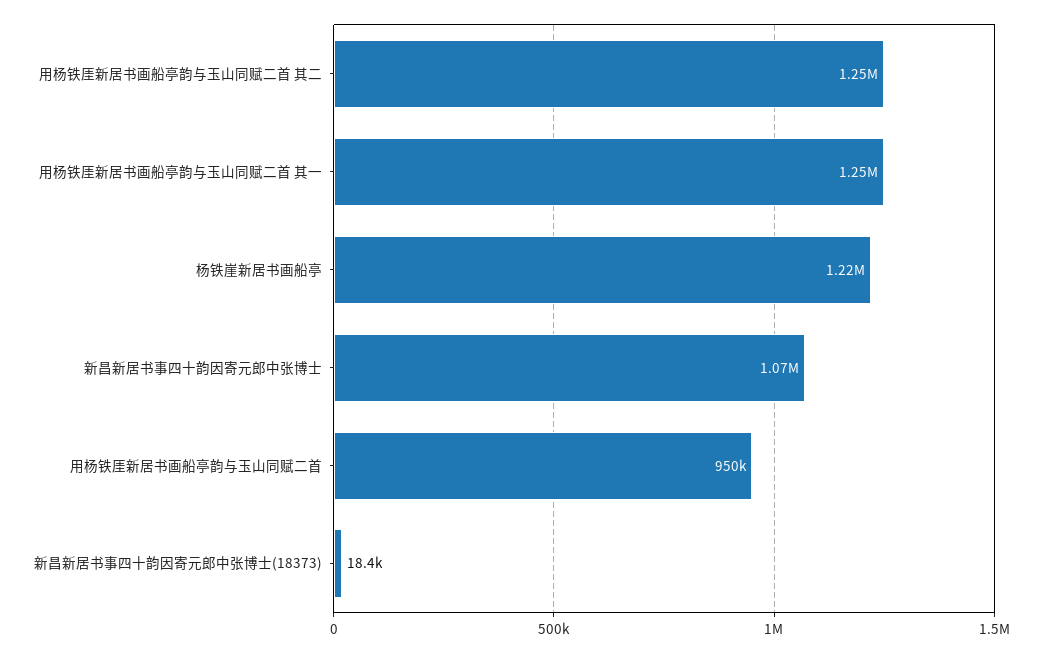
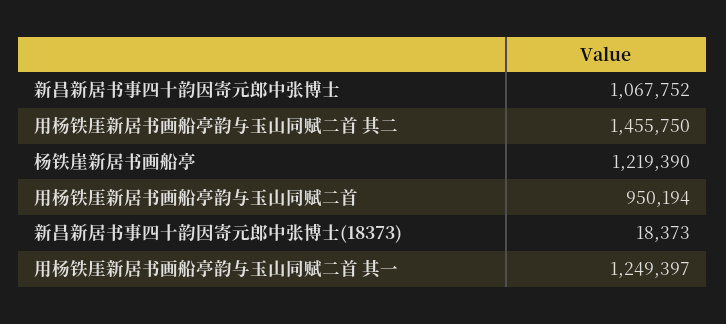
  {
-   "用杨铁厓新居书画船亭韵与玉山同赋二首 其二": 1250000,
+   "用杨铁厓新居书画船亭韵与玉山同赋二首 其二": 1455750,
    "用杨铁厓新居书画船亭韵与玉山同赋二首 其一": 1249397,
    "杨铁崖新居书画船亭": 1219390,
    "新昌新居书事四十韵因寄元郎中张博士": 1067752,
    "用杨铁厓新居书画船亭韵与玉山同赋二首": 950194,
    "新昌新居书事四十韵因寄元郎中张博士(18373)": 18373
  }

